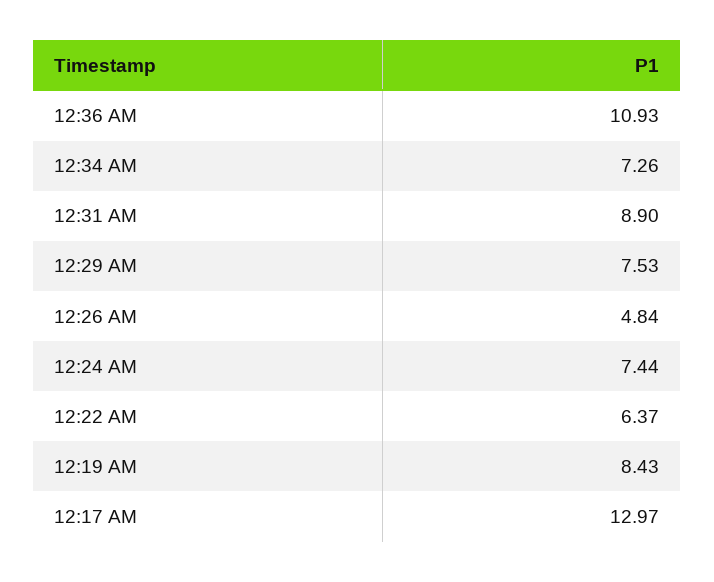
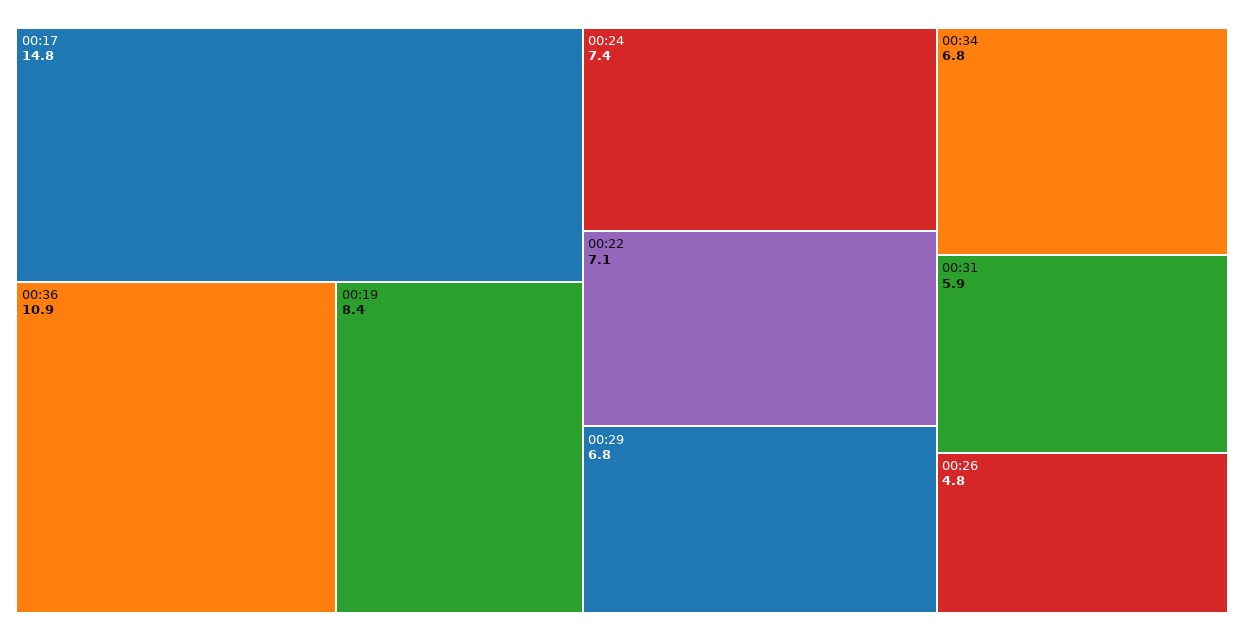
  {
    "12:36 AM": 10.93,
-   "12:34 AM": 7.26,
+   "12:34 AM": 6.8,
-   "12:31 AM": 8.9,
+   "12:31 AM": 5.9,
-   "12:29 AM": 7.53,
+   "12:29 AM": 6.8,
    "12:26 AM": 4.84,
    "12:24 AM": 7.44,
-   "12:22 AM": 6.37,
+   "12:22 AM": 7.1,
    "12:19 AM": 8.43,
-   "12:17 AM": 12.97
+   "12:17 AM": 14.8
  }

